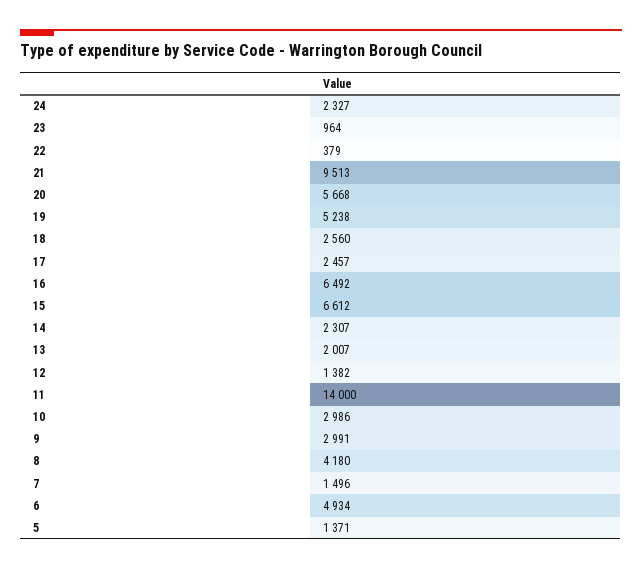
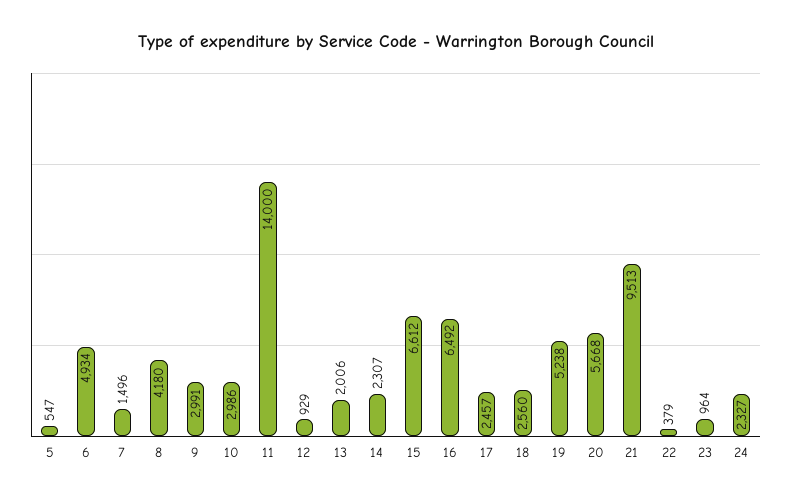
  {
    "24": 2327,
    "23": 964,
    "22": 379,
    "21": 9513,
    "20": 5668,
    "19": 5238,
    "18": 2560,
    "17": 2457,
    "16": 6492,
    "15": 6612,
    "14": 2307,
-   "13": 2007,
+   "13": 2006,
-   "12": 1382,
+   "12": 929,
    "11": 14000,
    "10": 2986,
    "9": 2991,
    "8": 4180,
    "7": 1496,
    "6": 4934,
-   "5": 1371
+   "5": 547
  }

